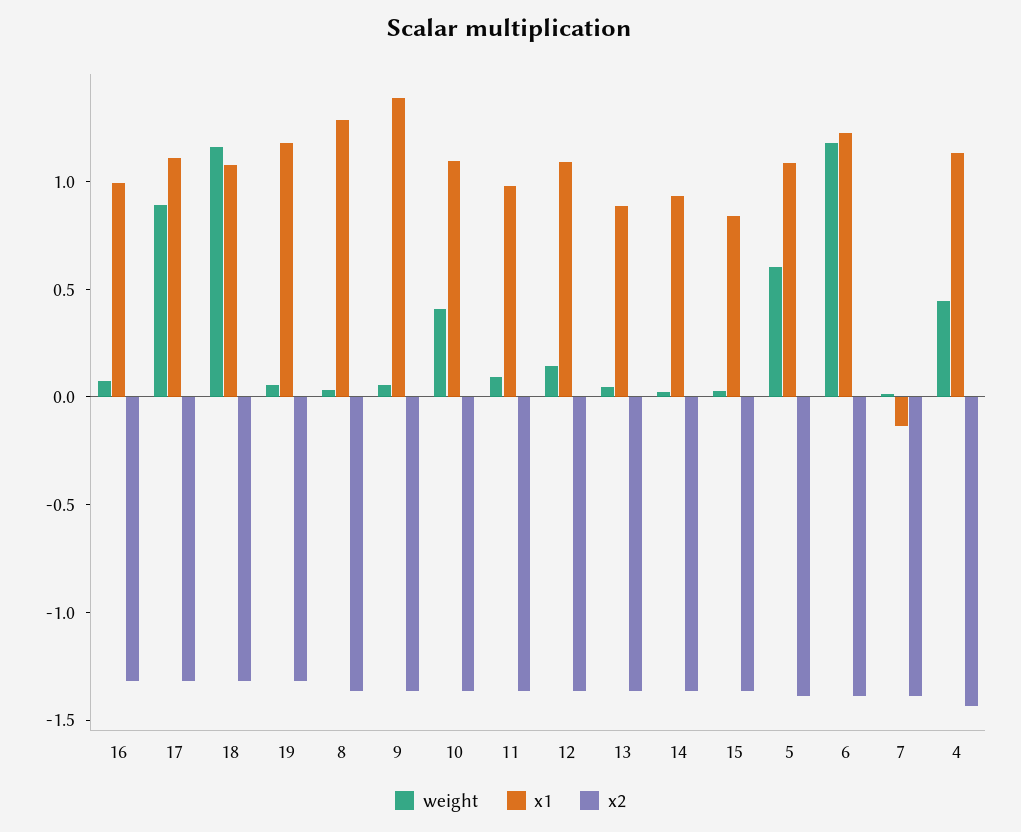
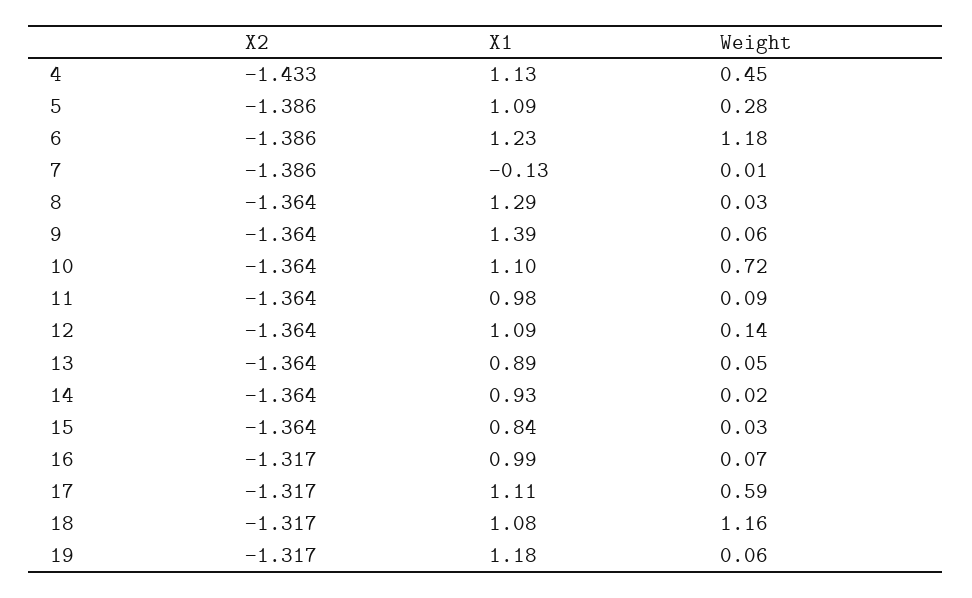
  {
    "weight": {
      "16": 0.07,
-     "17": 0.9,
+     "17": 0.59,
      "18": 1.16,
      "19": 0.06,
      "8": 0.03,
      "9": 0.06,
-     "10": 0.4,
+     "10": 0.72,
      "11": 0.09,
      "12": 0.14,
      "13": 0.05,
      "14": 0.02,
      "15": 0.03,
-     "5": 0.6,
+     "5": 0.28,
      "6": 1.18,
      "7": 0.01,
      "4": 0.45
    },
    "x1": {
      "16": 0.99,
      "17": 1.11,
      "18": 1.08,
      "19": 1.18,
      "8": 1.29,
      "9": 1.39,
      "10": 1.1,
      "11": 0.98,
      "12": 1.09,
      "13": 0.89,
      "14": 0.93,
      "15": 0.84,
      "5": 1.09,
      "6": 1.23,
      "7": -0.13,
      "4": 1.13
    },
    "x2": {
      "16": -1.317,
      "17": -1.317,
      "18": -1.317,
      "19": -1.317,
      "8": -1.364,
      "9": -1.364,
      "10": -1.364,
      "11": -1.364,
      "12": -1.364,
      "13": -1.364,
      "14": -1.364,
      "15": -1.364,
      "5": -1.386,
      "6": -1.386,
      "7": -1.386,
      "4": -1.433
    }
  }

